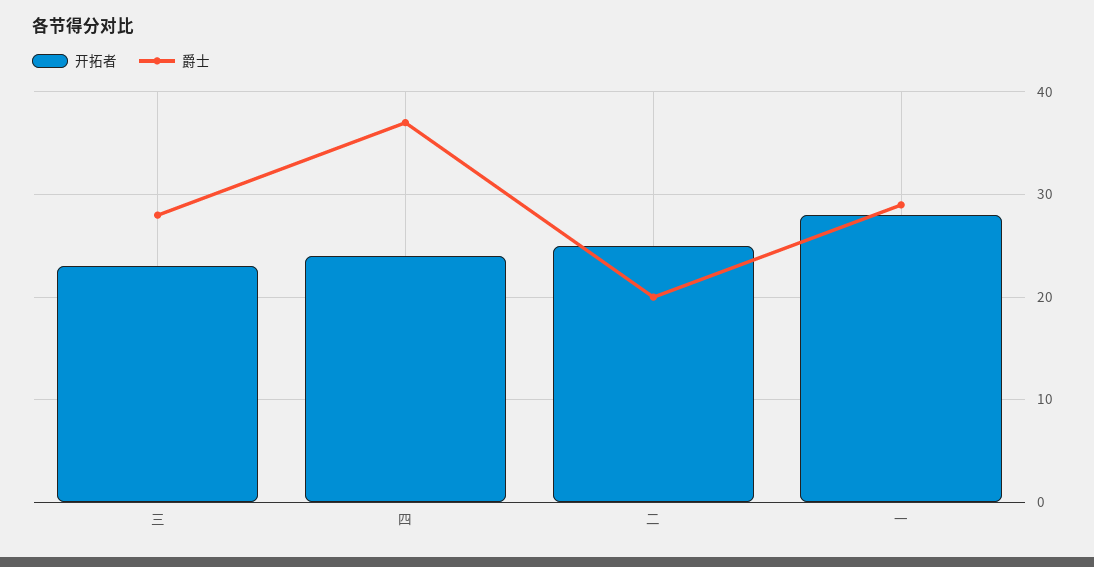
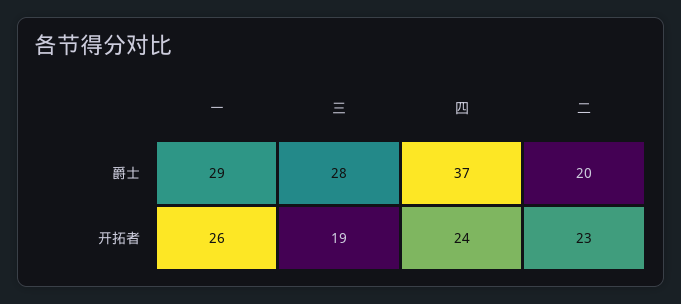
  {
    "开拓者": {
-     "三": 23,
+     "三": 19,
      "四": 24,
-     "二": 25,
+     "二": 23,
-     "一": 28
+     "一": 26
    },
    "爵士": {
      "三": 28,
      "四": 37,
      "二": 20,
      "一": 29
    }
  }

